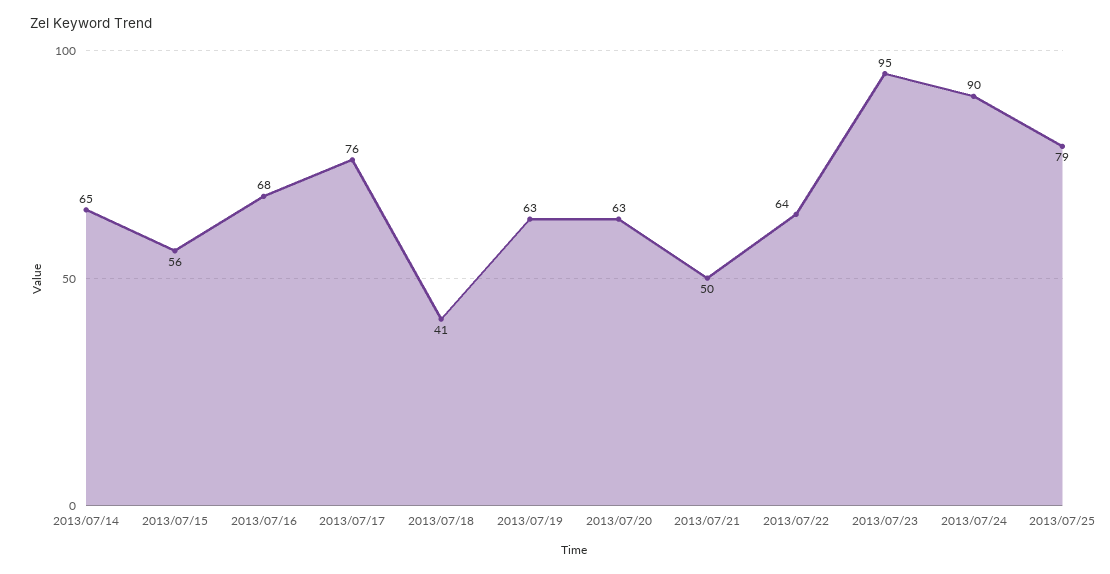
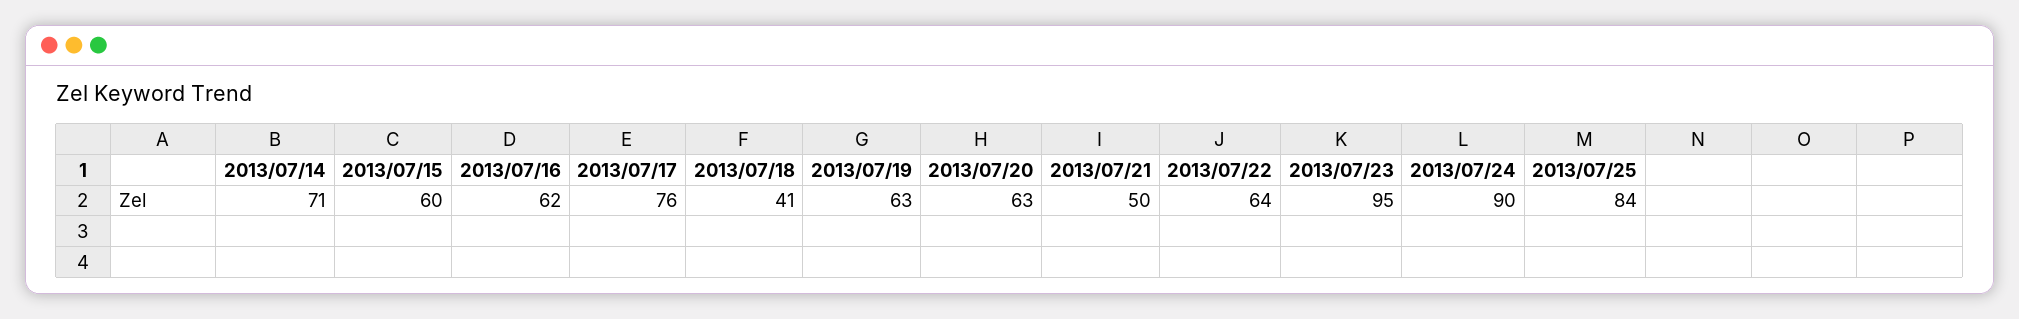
  {
-   "2013/07/14": 65,
+   "2013/07/14": 71,
-   "2013/07/15": 56,
+   "2013/07/15": 60,
-   "2013/07/16": 68,
+   "2013/07/16": 62,
    "2013/07/17": 76,
    "2013/07/18": 41,
    "2013/07/19": 63,
    "2013/07/20": 63,
    "2013/07/21": 50,
    "2013/07/22": 64,
    "2013/07/23": 95,
    "2013/07/24": 90,
-   "2013/07/25": 79
+   "2013/07/25": 84
  }

